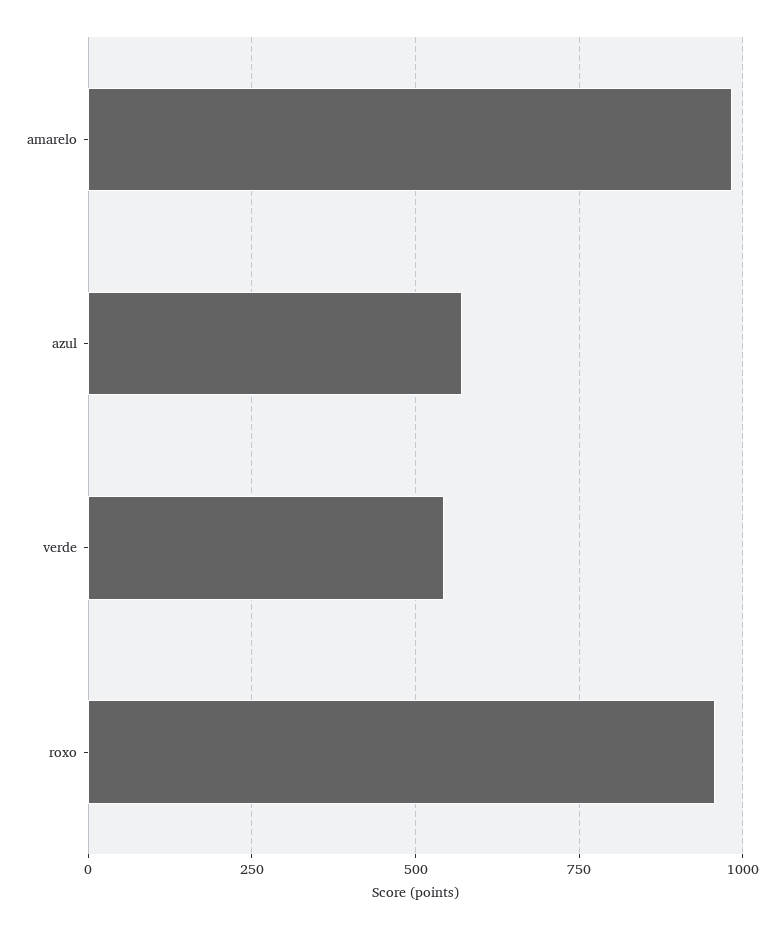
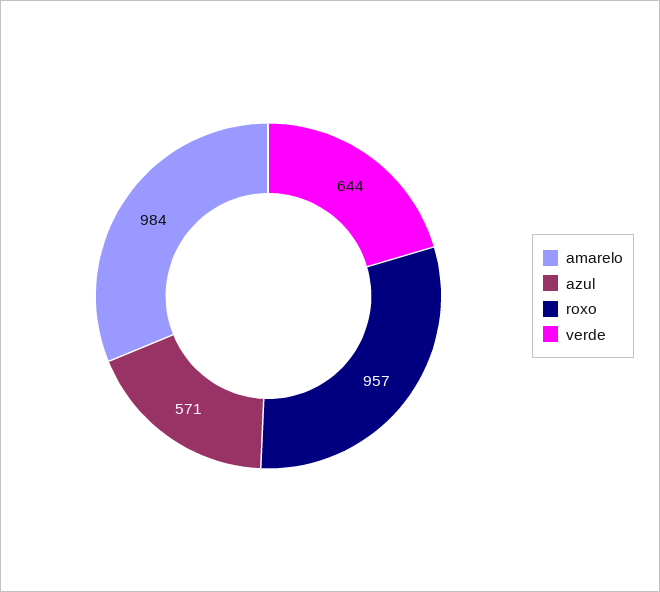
  {
    "amarelo": 984,
    "azul": 571,
-   "verde": 550,
+   "verde": 644,
    "roxo": 957
  }

